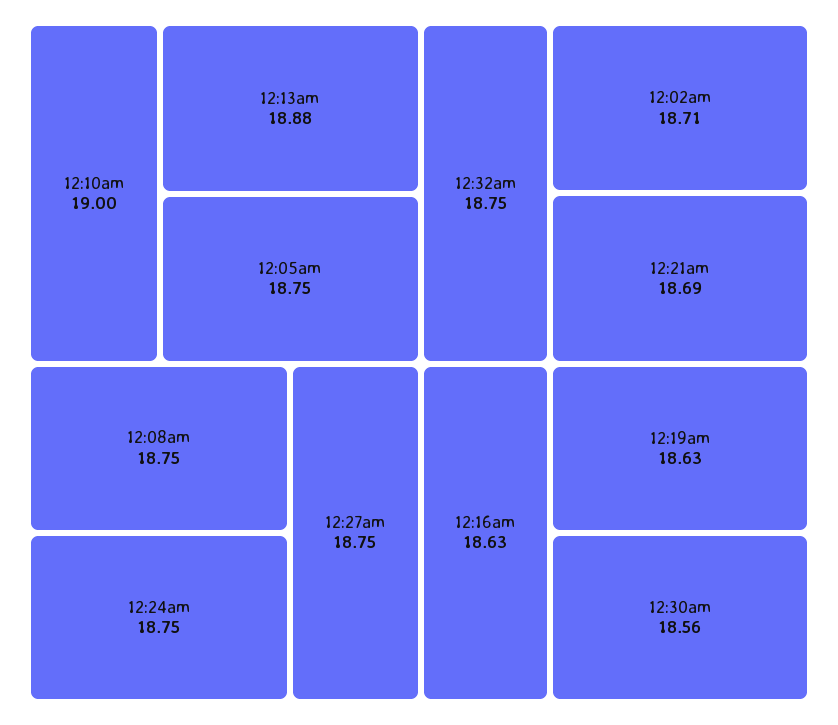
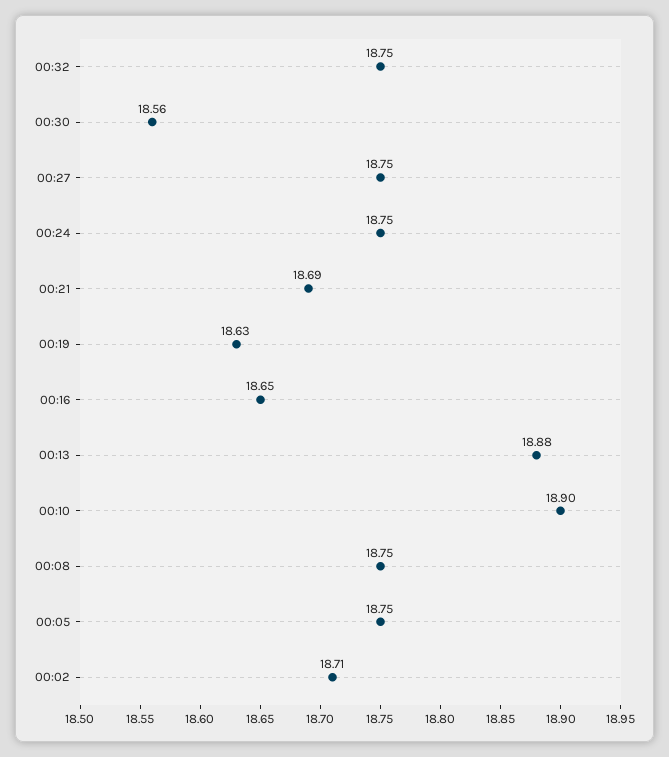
  {
-   "12:10am": 19,
+   "12:10am": 18.9,
    "12:13am": 18.88,
    "12:05am": 18.75,
    "12:08am": 18.75,
    "12:24am": 18.75,
    "12:27am": 18.75,
    "12:32am": 18.75,
    "12:02am": 18.71,
    "12:21am": 18.69,
-   "12:16am": 18.63,
+   "12:16am": 18.65,
    "12:19am": 18.63,
    "12:30am": 18.56
  }

